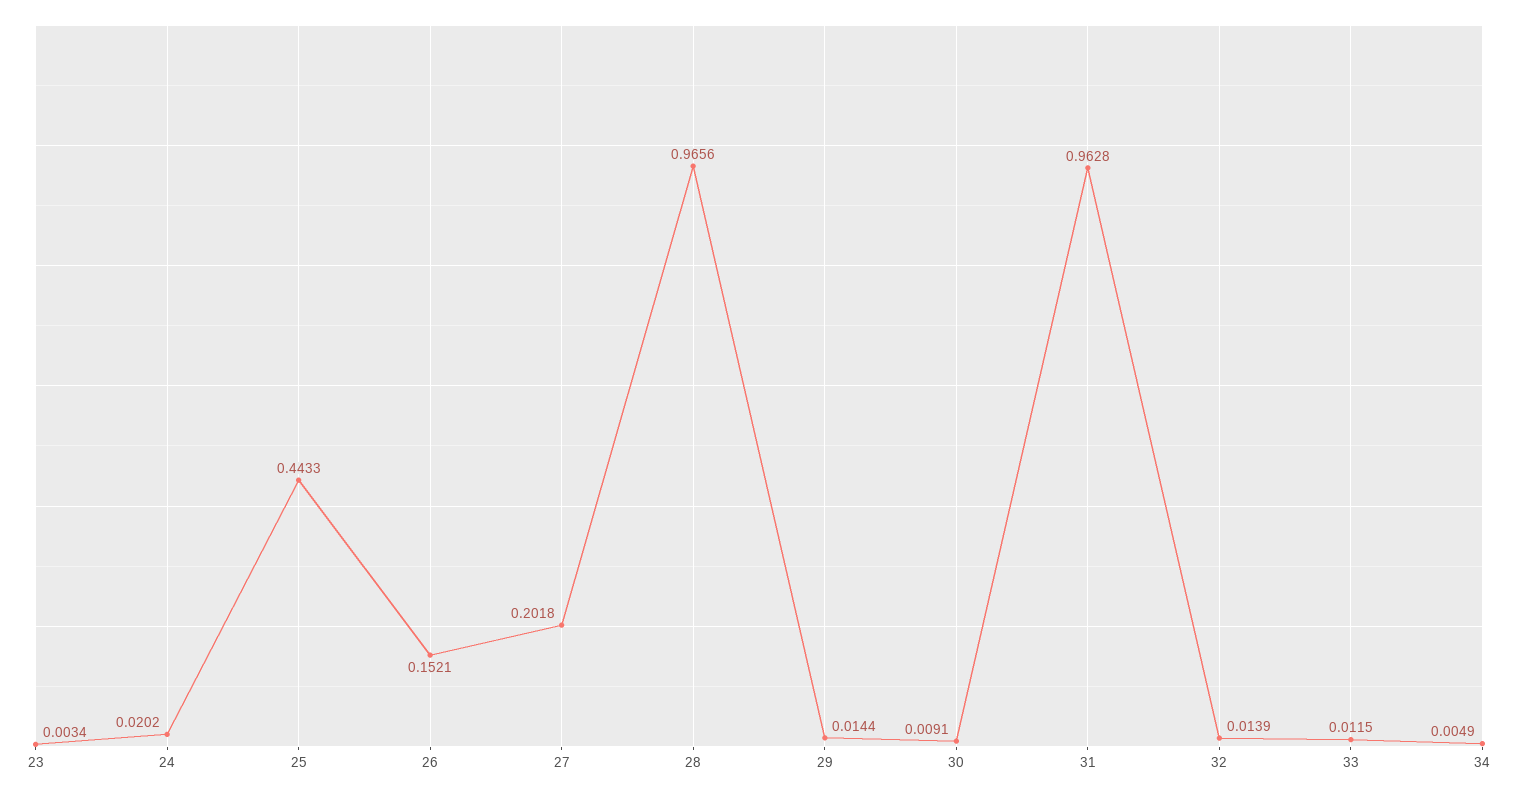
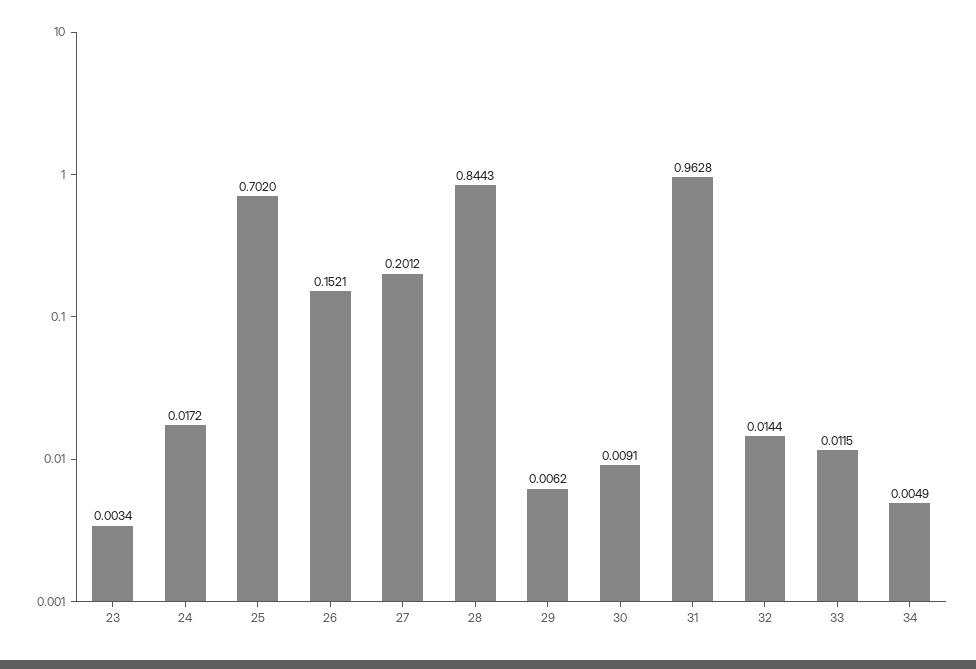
  {
    "23": 0.0034,
-   "24": 0.0202,
+   "24": 0.0172,
-   "25": 0.4433,
+   "25": 0.702,
    "26": 0.1521,
-   "27": 0.2018,
+   "27": 0.2012,
-   "28": 0.9656,
+   "28": 0.8443,
-   "29": 0.0144,
+   "29": 0.0062,
    "30": 0.0091,
    "31": 0.9628,
-   "32": 0.0139,
+   "32": 0.0144,
    "33": 0.0115,
    "34": 0.0049
  }

